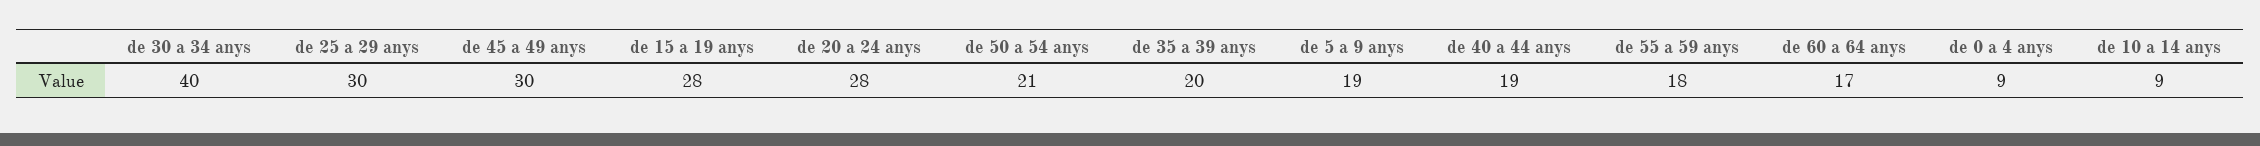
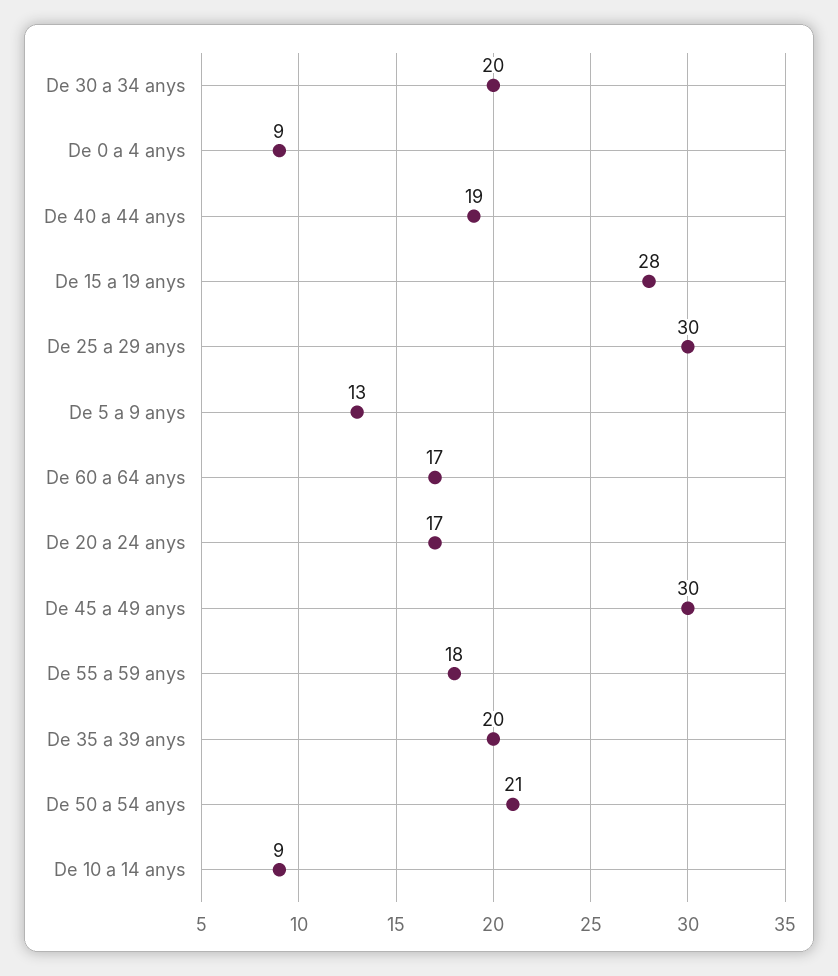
  {
-   "de 30 a 34 anys": 40,
+   "de 30 a 34 anys": 20,
    "de 25 a 29 anys": 30,
    "de 45 a 49 anys": 30,
    "de 15 a 19 anys": 28,
-   "de 20 a 24 anys": 28,
+   "de 20 a 24 anys": 17,
    "de 50 a 54 anys": 21,
    "de 35 a 39 anys": 20,
-   "de 5 a 9 anys": 19,
+   "de 5 a 9 anys": 13,
    "de 40 a 44 anys": 19,
    "de 55 a 59 anys": 18,
    "de 60 a 64 anys": 17,
    "de 0 a 4 anys": 9,
    "de 10 a 14 anys": 9
  }

